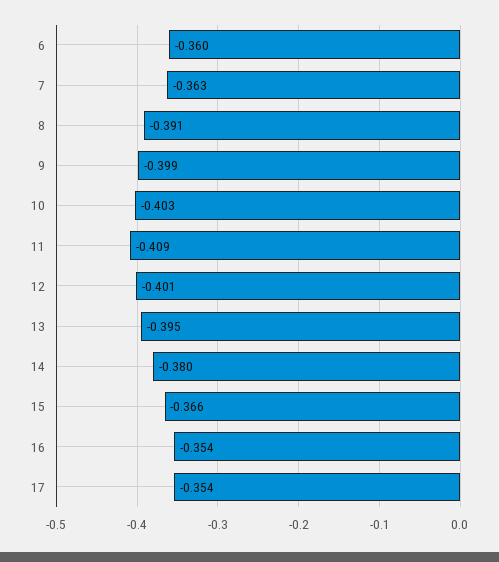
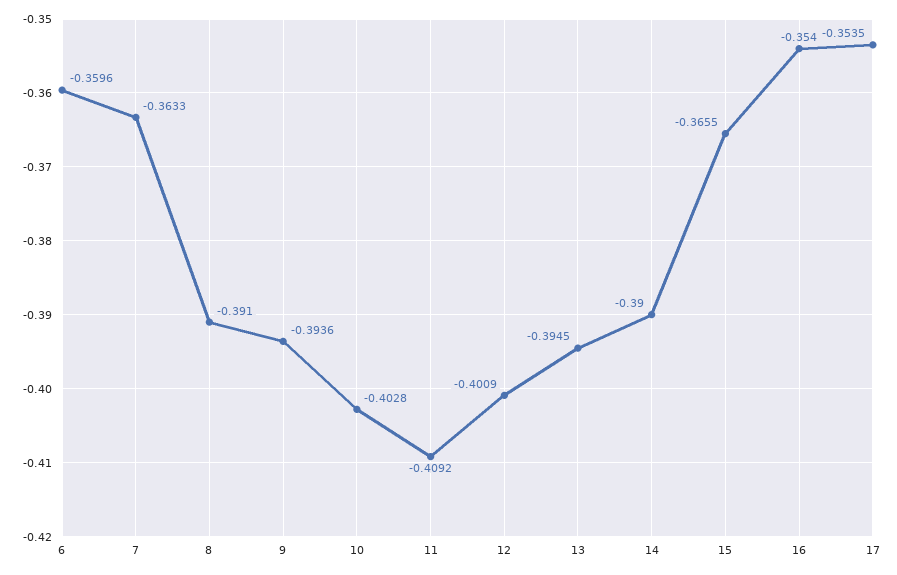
  {
    "6": -0.3596,
    "7": -0.3633,
    "8": -0.391,
-   "9": -0.399,
+   "9": -0.3936,
    "10": -0.4028,
    "11": -0.4092,
    "12": -0.4009,
    "13": -0.3945,
-   "14": -0.38,
+   "14": -0.39,
    "15": -0.3655,
    "16": -0.354,
    "17": -0.3535
  }

